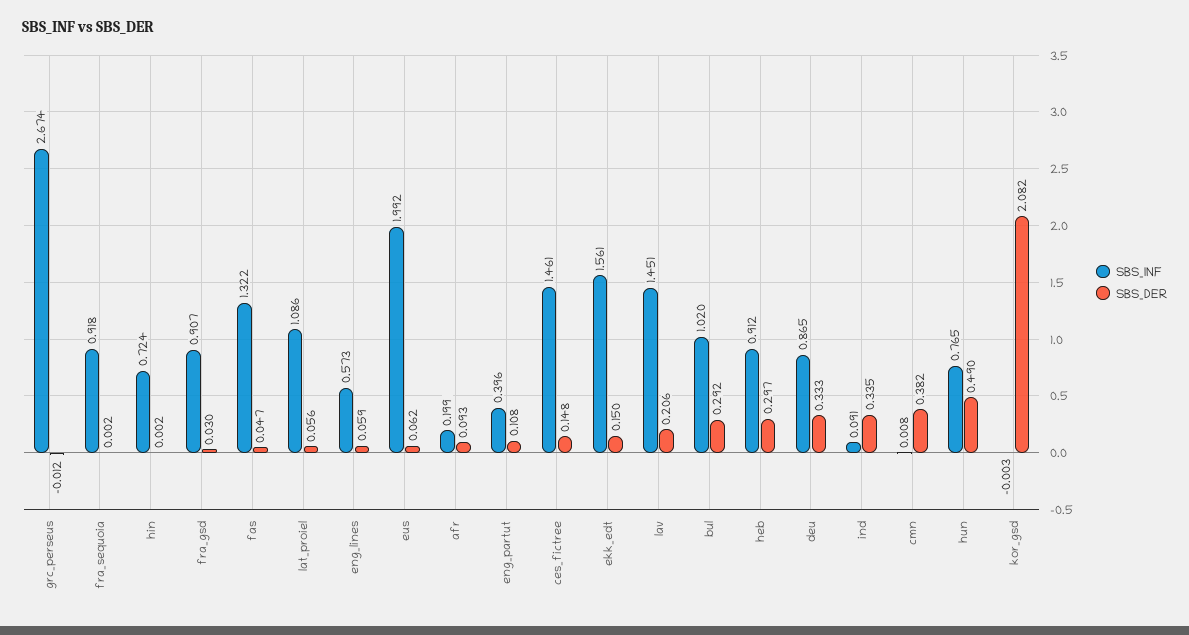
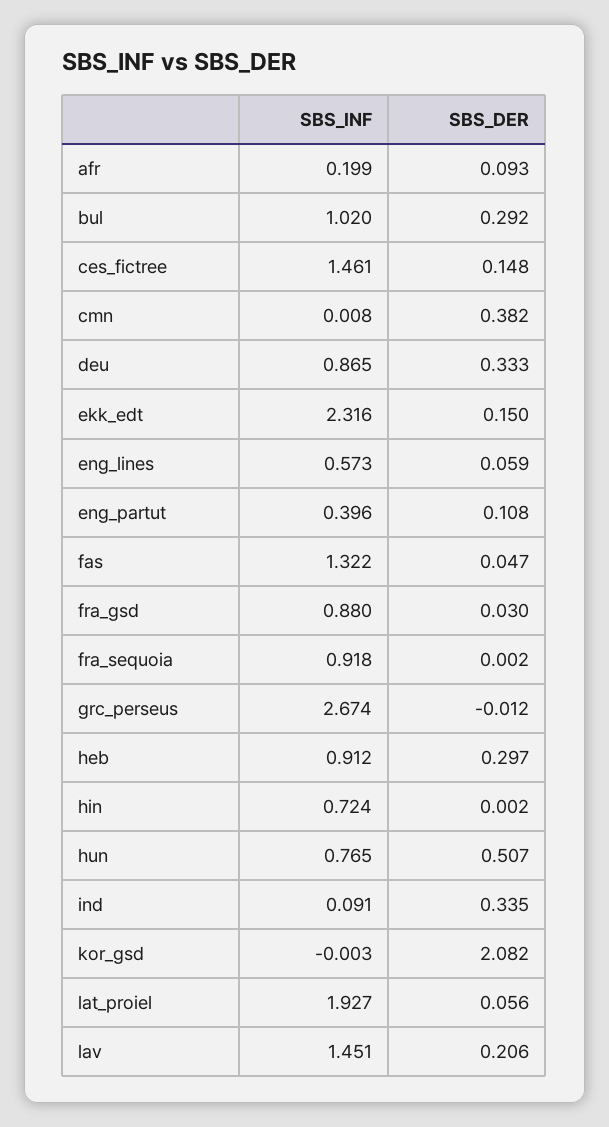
  {
    "SBS_INF": {
      "grc_perseus": 2.674,
      "fra_sequoia": 0.918,
      "hin": 0.724,
-     "fra_gsd": 0.907,
+     "fra_gsd": 0.88,
      "fas": 1.322,
-     "lat_proiel": 1.086,
+     "lat_proiel": 1.927,
      "eng_lines": 0.573,
-     "eus": 1.992,
      "afr": 0.199,
      "eng_partut": 0.396,
      "ces_fictree": 1.461,
-     "ekk_edt": 1.561,
+     "ekk_edt": 2.316,
      "lav": 1.451,
      "bul": 1.02,
      "heb": 0.912,
      "deu": 0.865,
      "ind": 0.091,
      "cmn": 0.008,
      "hun": 0.765,
      "kor_gsd": -0.003
    },
    "SBS_DER": {
      "grc_perseus": -0.012,
      "fra_sequoia": 0.002,
      "hin": 0.002,
      "fra_gsd": 0.03,
      "fas": 0.047,
      "lat_proiel": 0.056,
      "eng_lines": 0.059,
-     "eus": 0.062,
      "afr": 0.093,
      "eng_partut": 0.108,
      "ces_fictree": 0.148,
      "ekk_edt": 0.15,
      "lav": 0.206,
      "bul": 0.292,
      "heb": 0.297,
      "deu": 0.333,
      "ind": 0.335,
      "cmn": 0.382,
-     "hun": 0.49,
+     "hun": 0.507,
      "kor_gsd": 2.082
    }
  }

